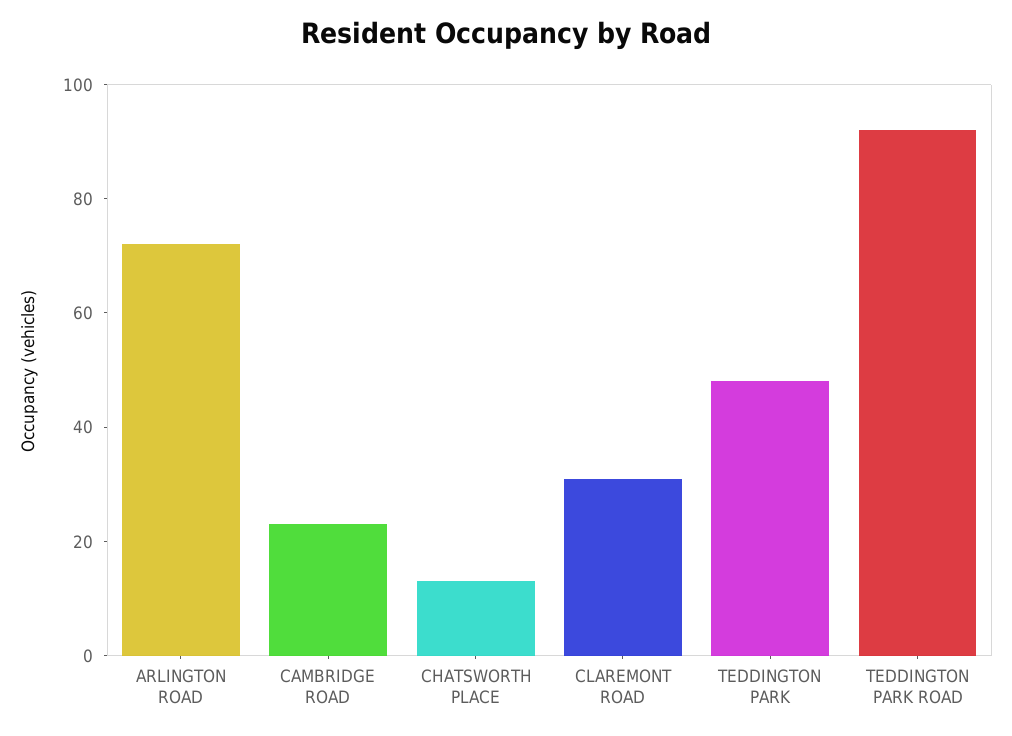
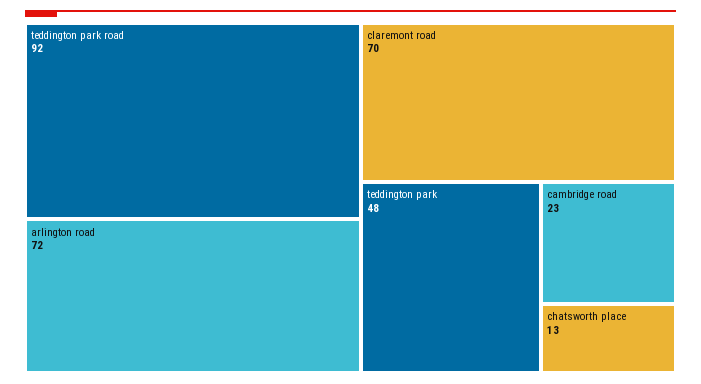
  {
    "ARLINGTON ROAD": 72,
    "CAMBRIDGE ROAD": 23,
    "CHATSWORTH PLACE": 13,
-   "CLAREMONT ROAD": 30,
+   "CLAREMONT ROAD": 70,
    "TEDDINGTON PARK": 48,
    "TEDDINGTON PARK ROAD": 92
  }

